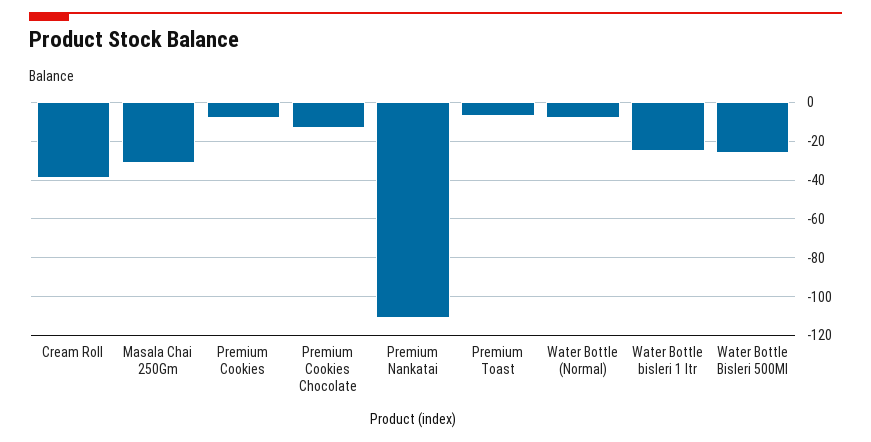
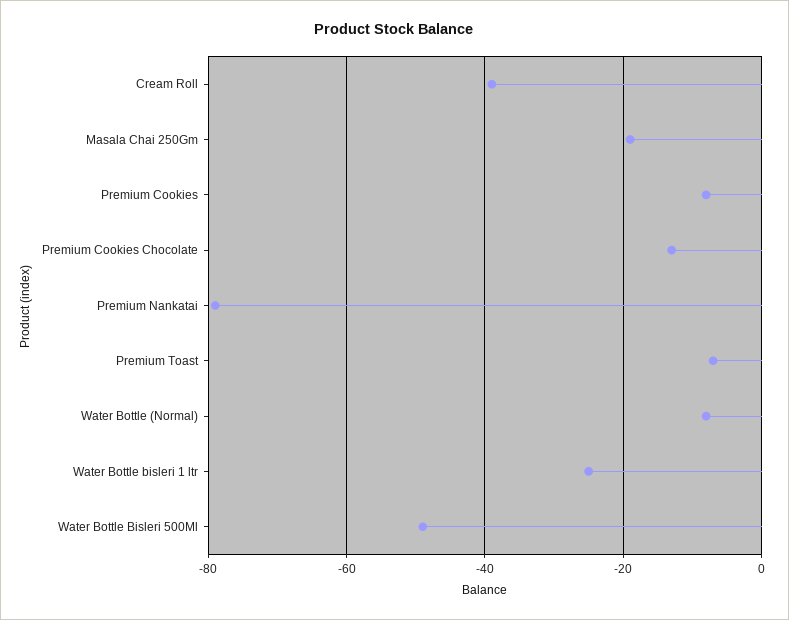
  {
    "Cream Roll": -40,
-   "Masala Chai 250Gm": -30,
+   "Masala Chai 250Gm": -20,
    "Premium Cookies": -10,
    "Premium Cookies Chocolate": -15,
-   "Premium Nankatai": -110,
+   "Premium Nankatai": -80,
    "Premium Toast": -5,
    "Water Bottle (Normal)": -10,
    "Water Bottle bisleri 1 ltr": -25,
-   "Water Bottle Bisleri 500Ml": -25
+   "Water Bottle Bisleri 500Ml": -50
  }

